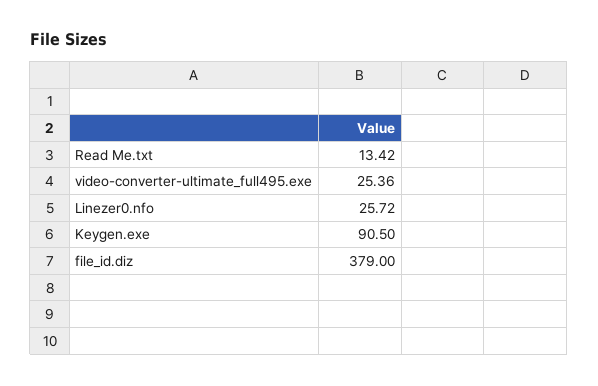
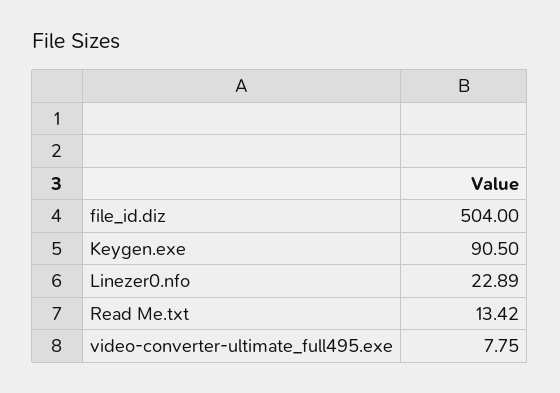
  {
    "Read Me.txt": 13.42,
-   "video-converter-ultimate_full495.exe": 25.36,
+   "video-converter-ultimate_full495.exe": 7.75,
-   "Linezer0.nfo": 25.72,
+   "Linezer0.nfo": 22.89,
    "Keygen.exe": 90.5,
-   "file_id.diz": 379
+   "file_id.diz": 504
  }

